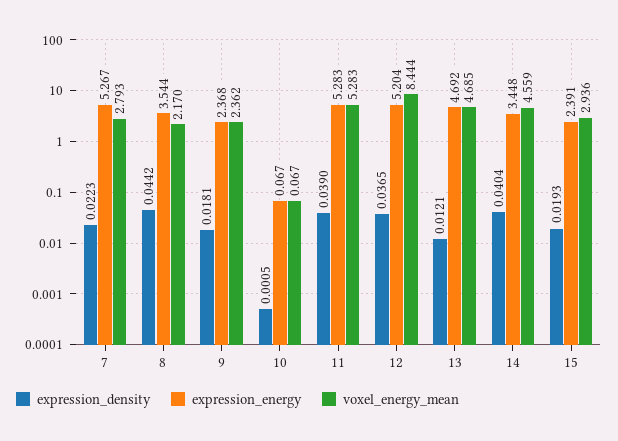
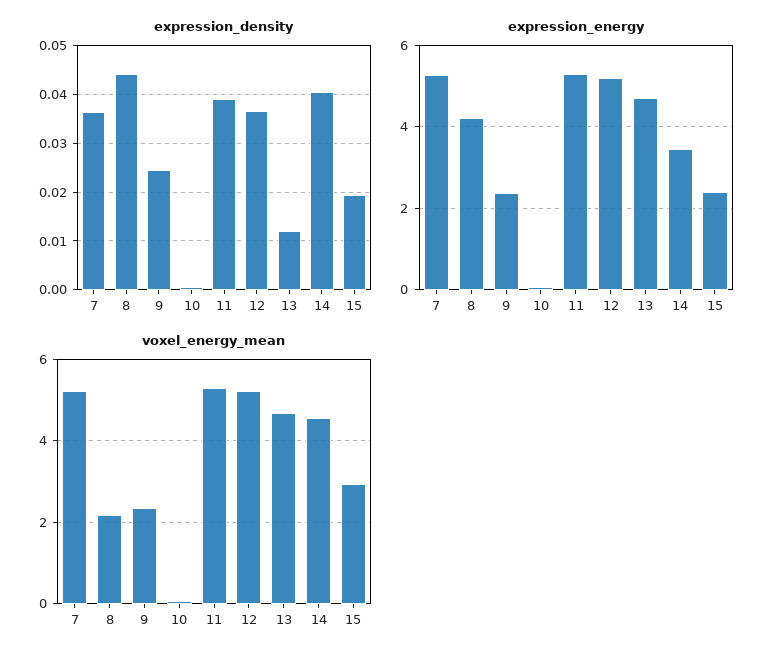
  {
    "expression_density": {
-     "7": 0.0223,
+     "7": 0.036,
      "8": 0.0442,
-     "9": 0.0181,
+     "9": 0.024,
      "10": 0.0005,
      "11": 0.039,
      "12": 0.0365,
      "13": 0.0121,
      "14": 0.0404,
      "15": 0.0193
    },
    "expression_energy": {
      "7": 5.267,
-     "8": 3.544,
+     "8": 4.2,
      "9": 2.368,
      "10": 0.067,
      "11": 5.283,
      "12": 5.204,
      "13": 4.692,
      "14": 3.448,
      "15": 2.391
    },
    "voxel_energy_mean": {
-     "7": 2.793,
+     "7": 5.2,
      "8": 2.17,
      "9": 2.362,
      "10": 0.067,
      "11": 5.283,
-     "12": 8.444,
+     "12": 5.2,
      "13": 4.685,
      "14": 4.559,
      "15": 2.936
    }
  }

